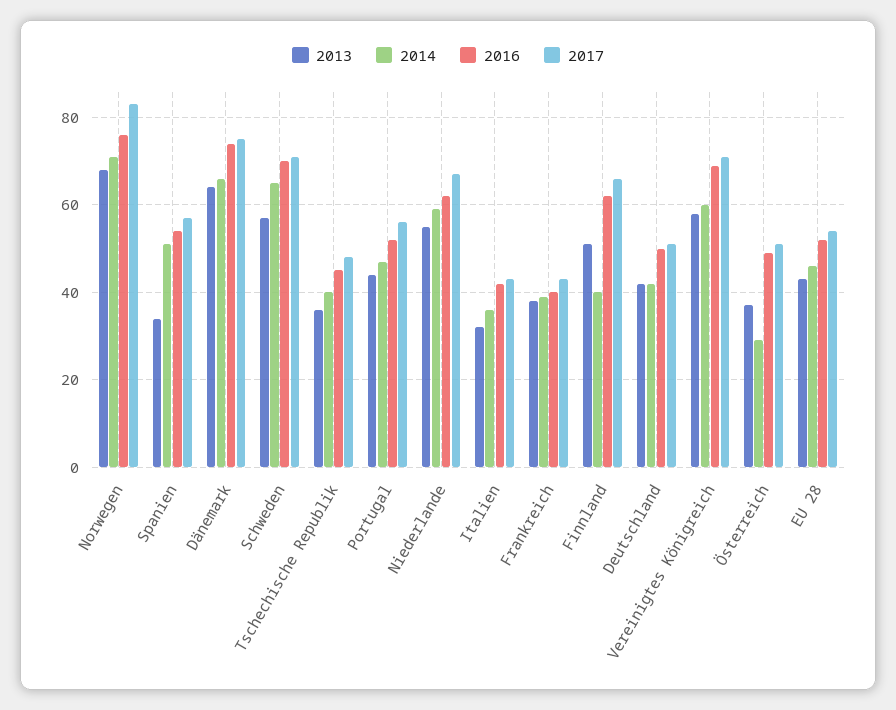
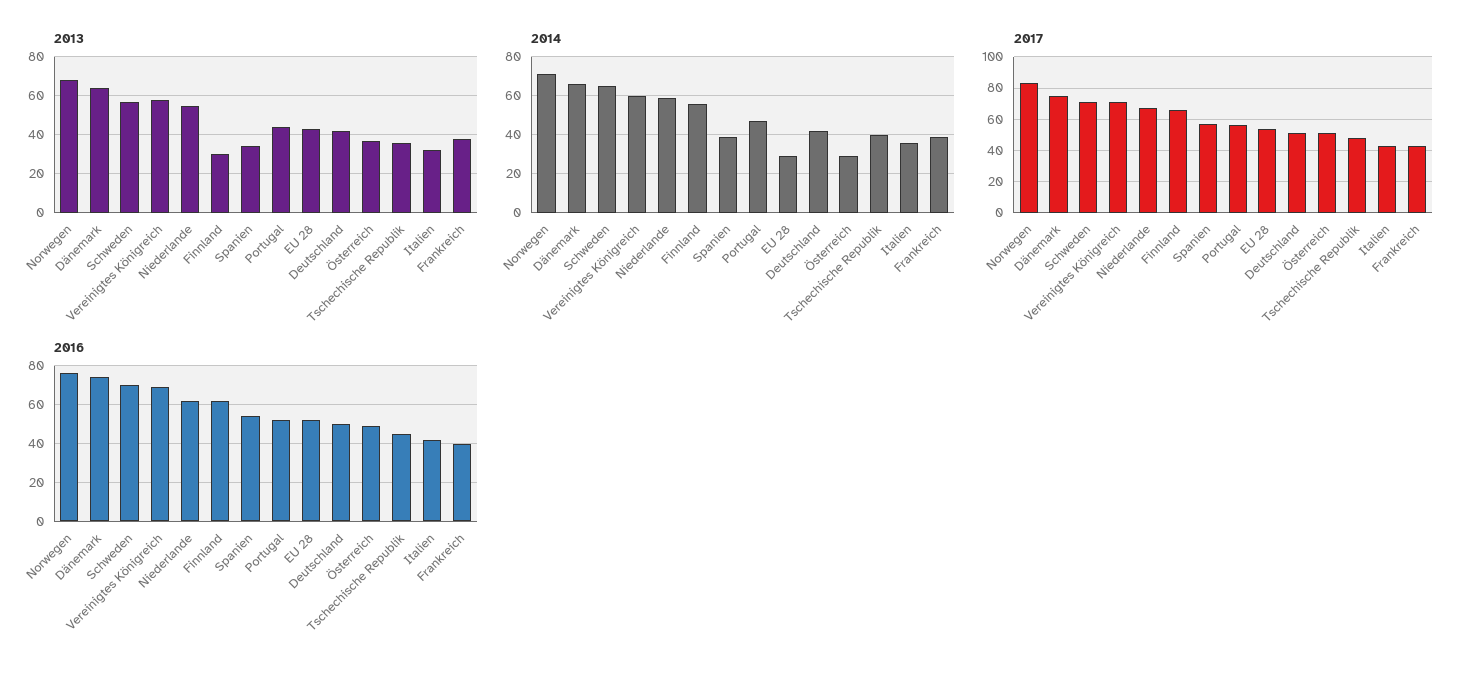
  {
    "2013": {
      "Norwegen": 70,
      "Spanien": 35,
      "Dänemark": 65,
      "Schweden": 55,
      "Tschechische Republik": 35,
      "Portugal": 45,
      "Niederlande": 55,
      "Italien": 30,
      "Frankreich": 40,
-     "Finnland": 50,
+     "Finnland": 30,
      "Deutschland": 40,
      "Vereinigtes Königreich": 60,
      "Österreich": 35,
      "EU 28": 45
    },
    "2014": {
      "Norwegen": 70,
-     "Spanien": 50,
+     "Spanien": 40,
      "Dänemark": 65,
      "Schweden": 65,
      "Tschechische Republik": 40,
      "Portugal": 45,
      "Niederlande": 60,
      "Italien": 35,
      "Frankreich": 40,
-     "Finnland": 40,
+     "Finnland": 55,
      "Deutschland": 40,
      "Vereinigtes Königreich": 60,
      "Österreich": 30,
-     "EU 28": 45
+     "EU 28": 30
    },
    "2016": {
      "Norwegen": 75,
      "Spanien": 55,
      "Dänemark": 75,
      "Schweden": 70,
      "Tschechische Republik": 45,
      "Portugal": 50,
      "Niederlande": 60,
      "Italien": 40,
      "Frankreich": 40,
      "Finnland": 60,
      "Deutschland": 50,
      "Vereinigtes Königreich": 70,
      "Österreich": 50,
      "EU 28": 50
    },
    "2017": {
      "Norwegen": 85,
      "Spanien": 55,
      "Dänemark": 75,
      "Schweden": 70,
      "Tschechische Republik": 50,
      "Portugal": 55,
      "Niederlande": 65,
      "Italien": 45,
      "Frankreich": 45,
      "Finnland": 65,
      "Deutschland": 50,
      "Vereinigtes Königreich": 70,
      "Österreich": 50,
      "EU 28": 55
    }
  }

